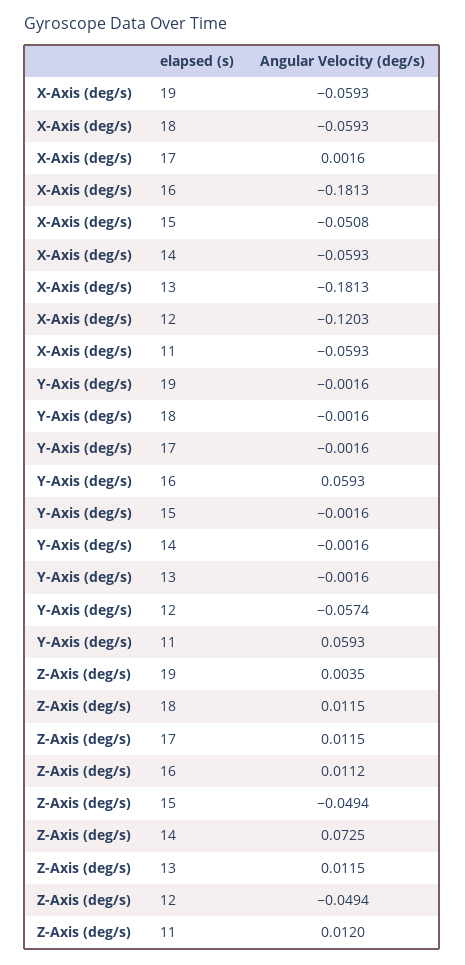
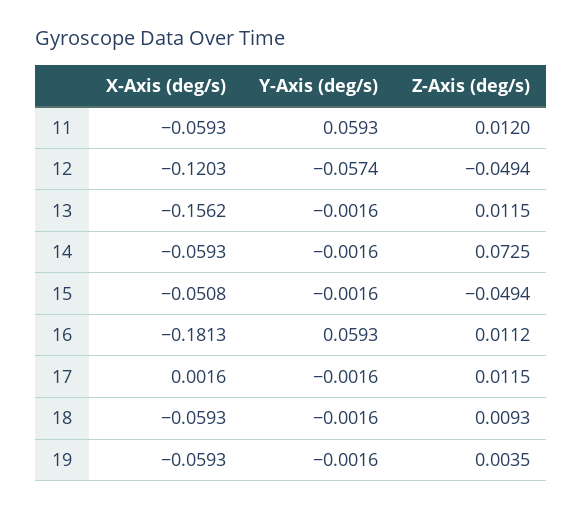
  {
    "X-Axis (deg/s)": {
      "19": -0.0593,
      "18": -0.0593,
      "17": 0.0016,
      "16": -0.1813,
      "15": -0.0508,
      "14": -0.0593,
-     "13": -0.1813,
+     "13": -0.1562,
      "12": -0.1203,
      "11": -0.0593
    },
    "Y-Axis (deg/s)": {
      "19": -0.0016,
      "18": -0.0016,
      "17": -0.0016,
      "16": 0.0593,
      "15": -0.0016,
      "14": -0.0016,
      "13": -0.0016,
      "12": -0.0574,
      "11": 0.0593
    },
    "Z-Axis (deg/s)": {
      "19": 0.0035,
-     "18": 0.0115,
+     "18": 0.0093,
      "17": 0.0115,
      "16": 0.0112,
      "15": -0.0494,
      "14": 0.0725,
      "13": 0.0115,
      "12": -0.0494,
      "11": 0.012
    }
  }

